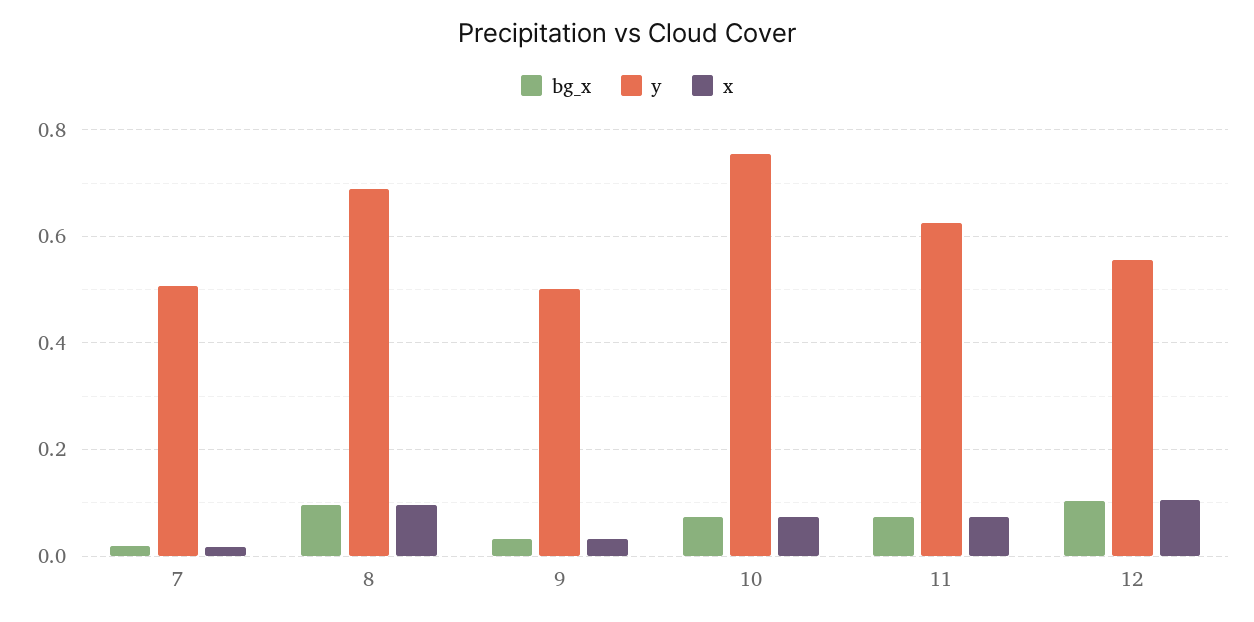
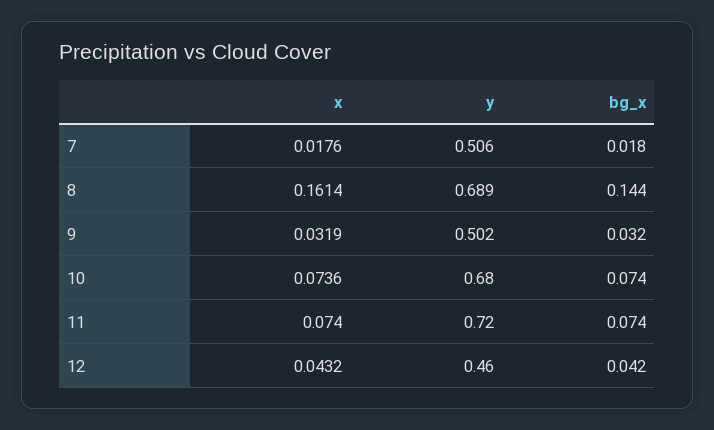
  {
    "bg_x": {
      "7": 0.018,
-     "8": 0.1,
+     "8": 0.144,
      "9": 0.032,
      "10": 0.074,
      "11": 0.074,
-     "12": 0.1
+     "12": 0.042
    },
    "y": {
      "7": 0.506,
      "8": 0.689,
      "9": 0.502,
-     "10": 0.76,
+     "10": 0.68,
-     "11": 0.62,
+     "11": 0.72,
-     "12": 0.56
+     "12": 0.46
    },
    "x": {
      "7": 0.0176,
-     "8": 0.1,
+     "8": 0.1614,
      "9": 0.0319,
      "10": 0.0736,
      "11": 0.074,
-     "12": 0.1
+     "12": 0.0432
    }
  }

